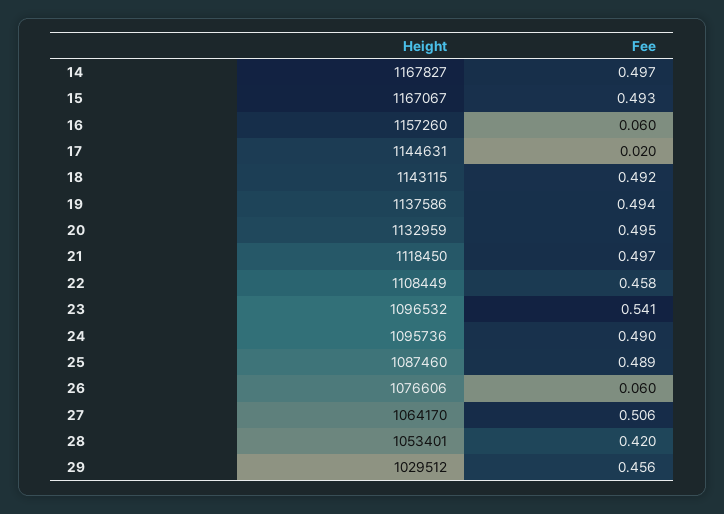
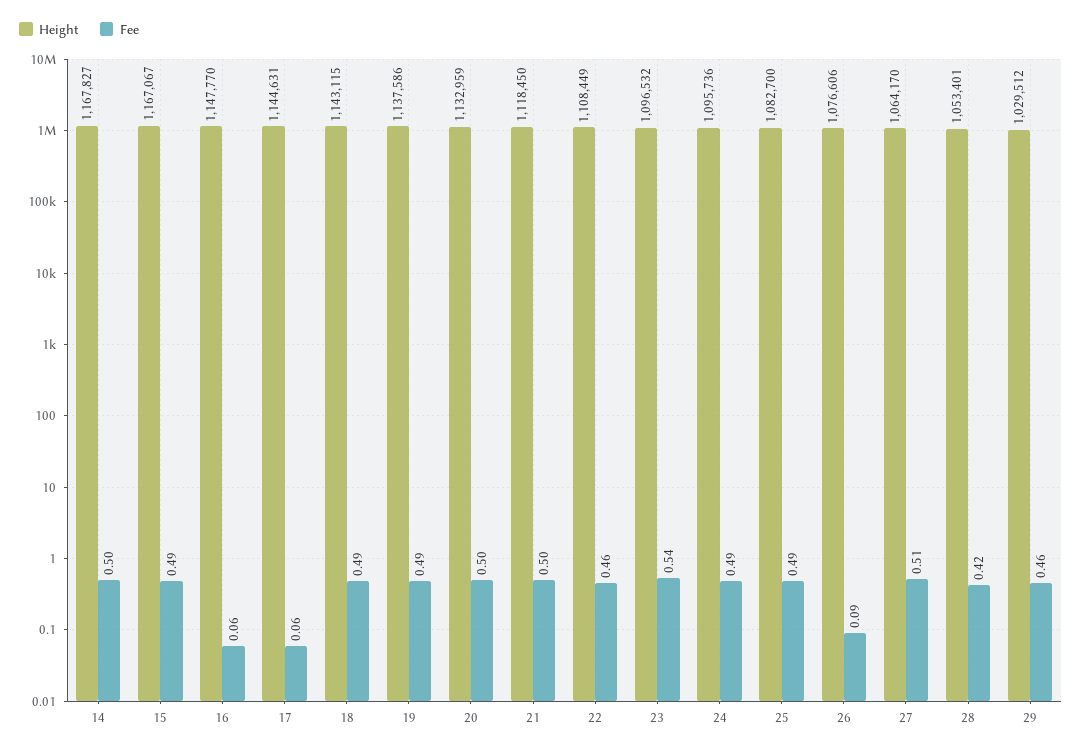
  {
    "Height": {
      "14": 1167827,
      "15": 1167067,
-     "16": 1157260,
+     "16": 1147770,
      "17": 1144631,
      "18": 1143115,
      "19": 1137586,
      "20": 1132959,
      "21": 1118450,
      "22": 1108449,
      "23": 1096532,
      "24": 1095736,
-     "25": 1087460,
+     "25": 1082700,
      "26": 1076606,
      "27": 1064170,
      "28": 1053401,
      "29": 1029512
    },
    "Fee": {
      "14": 0.497,
      "15": 0.493,
      "16": 0.06,
-     "17": 0.02,
+     "17": 0.06,
      "18": 0.492,
      "19": 0.494,
      "20": 0.495,
      "21": 0.497,
      "22": 0.458,
      "23": 0.541,
      "24": 0.49,
      "25": 0.489,
-     "26": 0.06,
+     "26": 0.09,
      "27": 0.506,
      "28": 0.42,
      "29": 0.456
    }
  }

